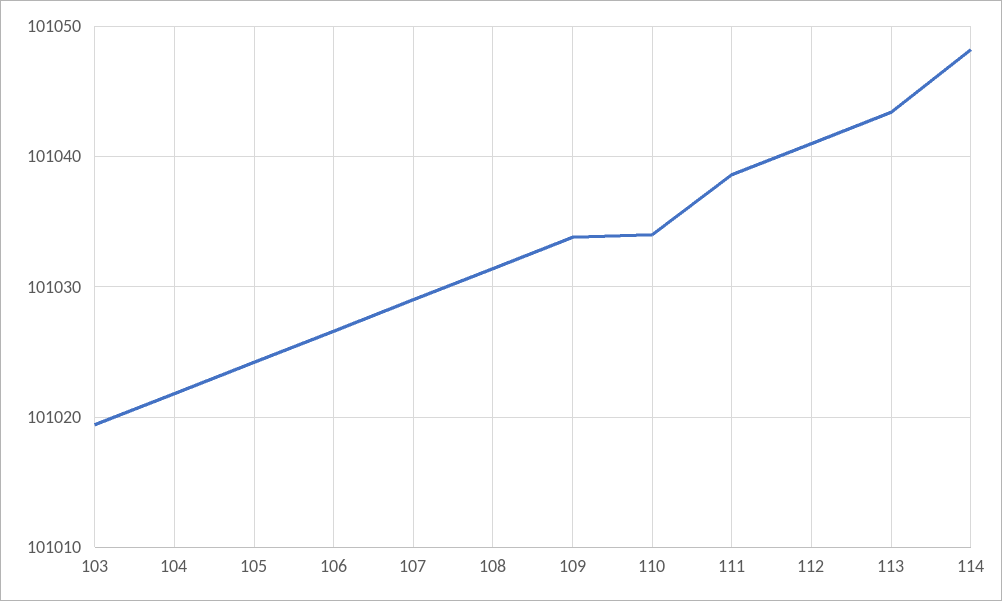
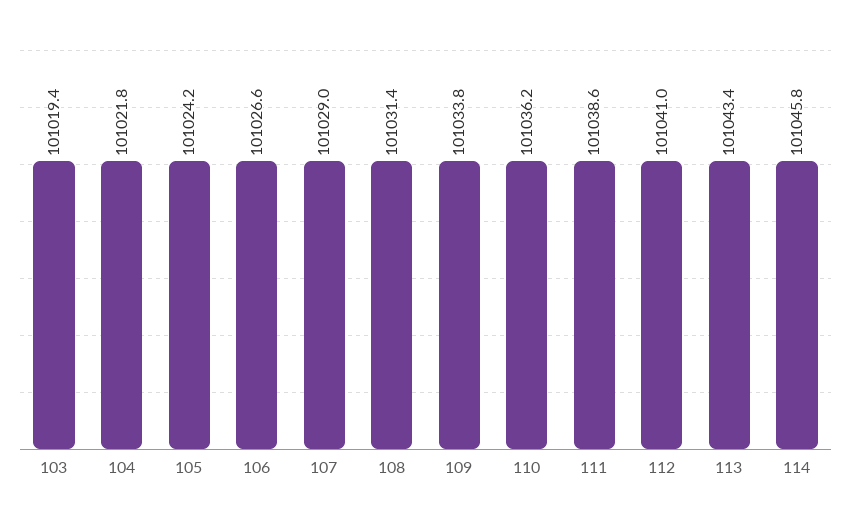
  {
    "103": 101019.4,
    "104": 101021.8,
    "105": 101024.2,
    "106": 101026.6,
    "107": 101029,
    "108": 101031.4,
    "109": 101033.8,
-   "110": 101034,
+   "110": 101036.2,
    "111": 101038.6,
    "112": 101041,
    "113": 101043.4,
-   "114": 101048
+   "114": 101045.8
  }

